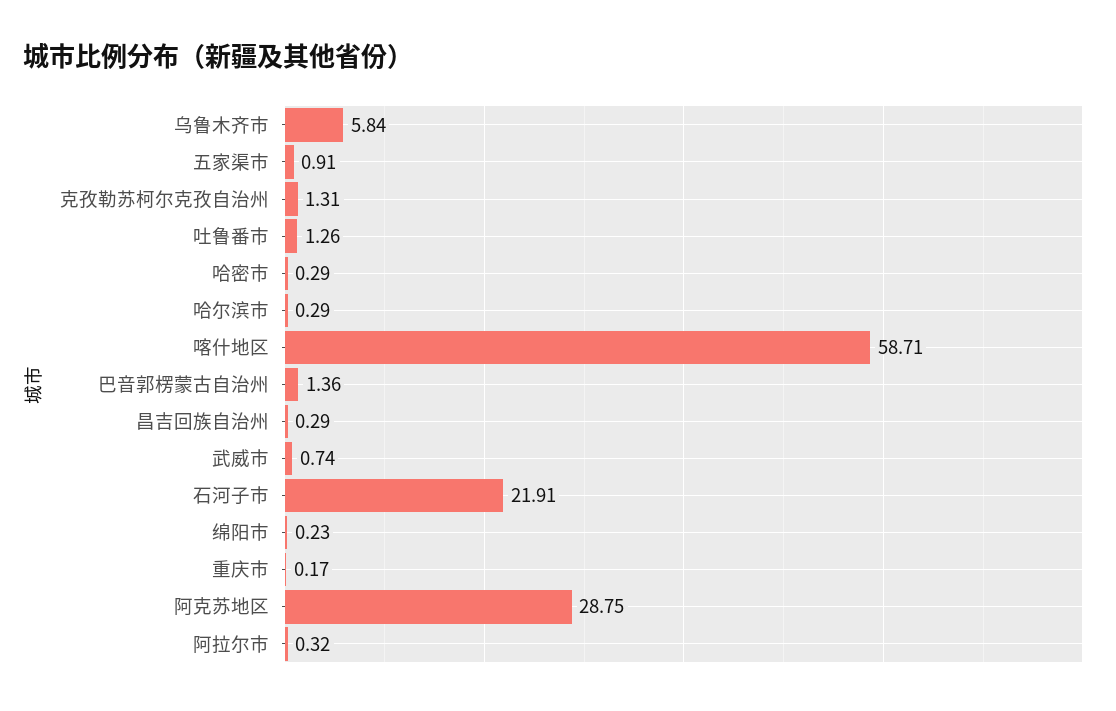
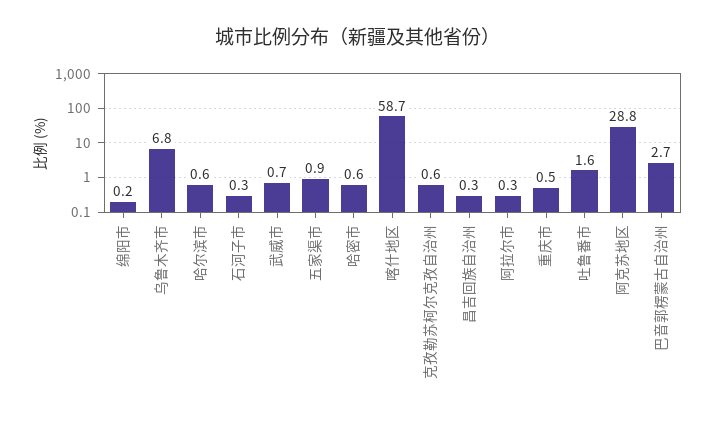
  {
-   "乌鲁木齐市": 5.84,
+   "乌鲁木齐市": 6.8,
    "五家渠市": 0.91,
-   "克孜勒苏柯尔克孜自治州": 1.31,
+   "克孜勒苏柯尔克孜自治州": 0.6,
-   "吐鲁番市": 1.26,
+   "吐鲁番市": 1.6,
-   "哈密市": 0.29,
+   "哈密市": 0.6,
-   "哈尔滨市": 0.29,
+   "哈尔滨市": 0.6,
    "喀什地区": 58.71,
-   "巴音郭楞蒙古自治州": 1.36,
+   "巴音郭楞蒙古自治州": 2.7,
    "昌吉回族自治州": 0.29,
    "武威市": 0.74,
-   "石河子市": 21.91,
+   "石河子市": 0.3,
    "绵阳市": 0.23,
-   "重庆市": 0.17,
+   "重庆市": 0.5,
    "阿克苏地区": 28.75,
    "阿拉尔市": 0.32
  }

